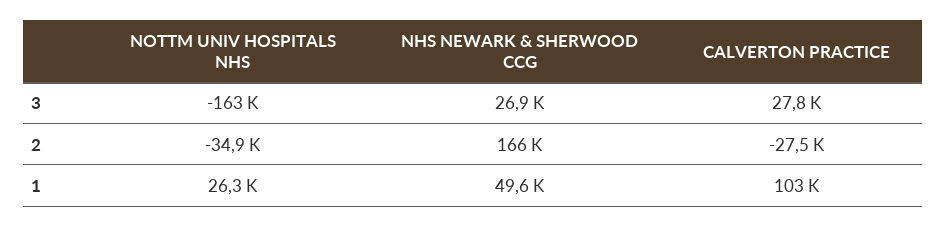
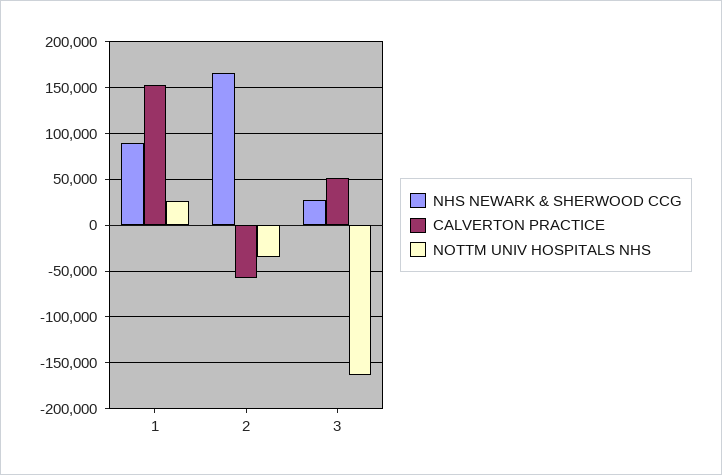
  {
    "NOTTM UNIV HOSPITALS NHS": {
      "3": -163000,
      "2": -34900,
      "1": 26300
    },
    "NHS NEWARK & SHERWOOD CCG": {
      "3": 26900,
      "2": 166000,
-     "1": 49600
+     "1": 90000
    },
    "CALVERTON PRACTICE": {
-     "3": 27800,
+     "3": 50000,
-     "2": -27500,
+     "2": -60000,
-     "1": 103000
+     "1": 150000
    }
  }

